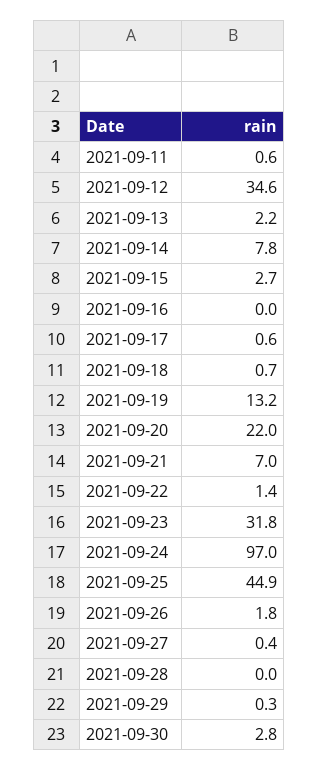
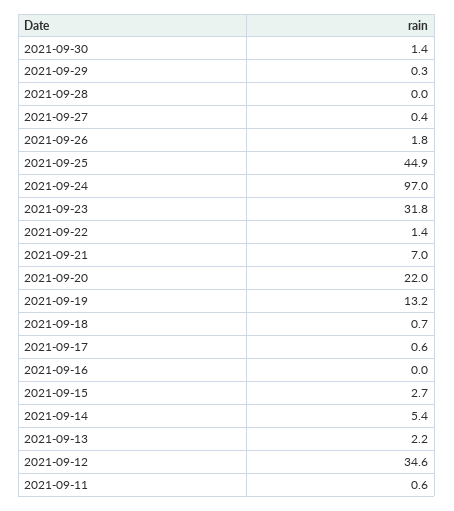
  {
    "2021-09-11": 0.6,
    "2021-09-12": 34.6,
    "2021-09-13": 2.2,
-   "2021-09-14": 7.8,
+   "2021-09-14": 5.4,
    "2021-09-15": 2.7,
    "2021-09-16": 0,
    "2021-09-17": 0.6,
    "2021-09-18": 0.7,
    "2021-09-19": 13.2,
    "2021-09-20": 22,
    "2021-09-21": 7,
    "2021-09-22": 1.4,
    "2021-09-23": 31.8,
    "2021-09-24": 97,
    "2021-09-25": 44.9,
    "2021-09-26": 1.8,
    "2021-09-27": 0.4,
    "2021-09-28": 0,
    "2021-09-29": 0.3,
-   "2021-09-30": 2.8
+   "2021-09-30": 1.4
  }

